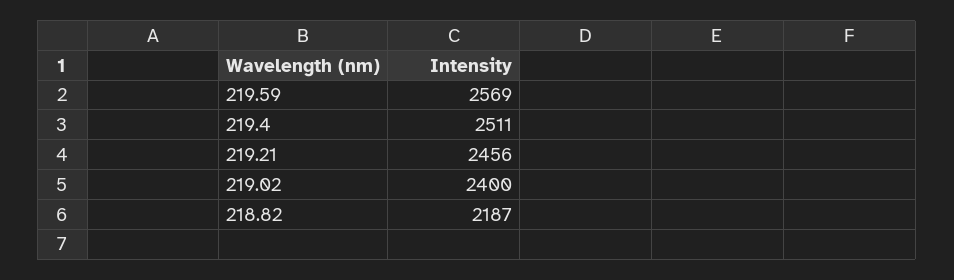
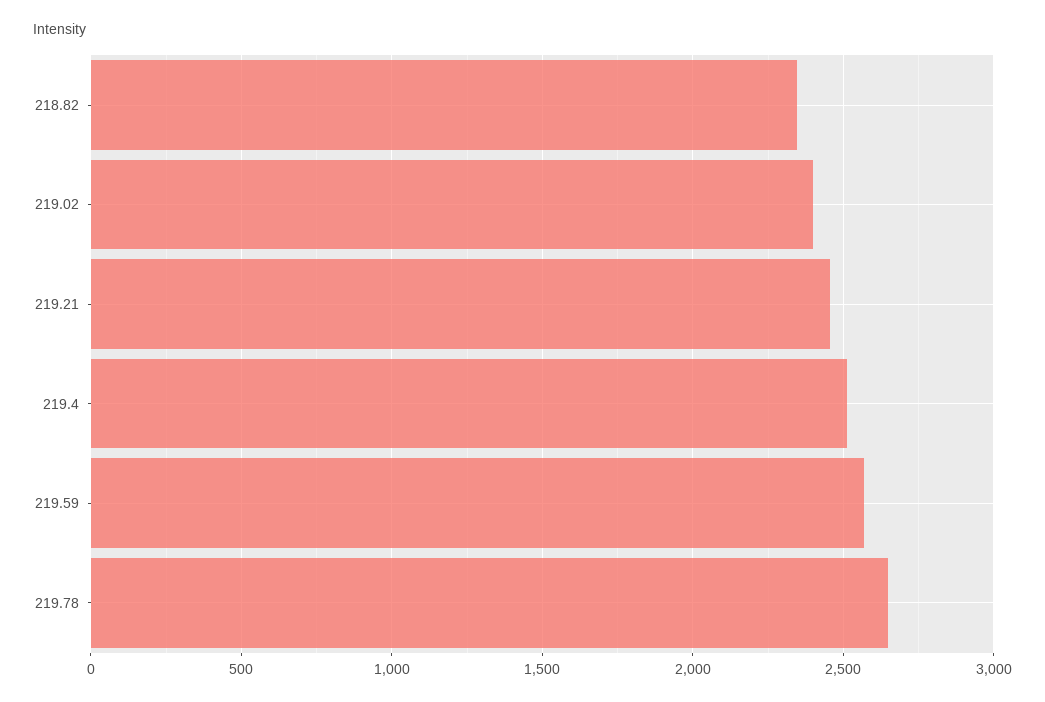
  {
    "219.59": 2569,
    "219.4": 2511,
    "219.21": 2456,
    "219.02": 2400,
-   "218.82": 2187
+   "218.82": 2350,
+   "219.78": 2650
  }

